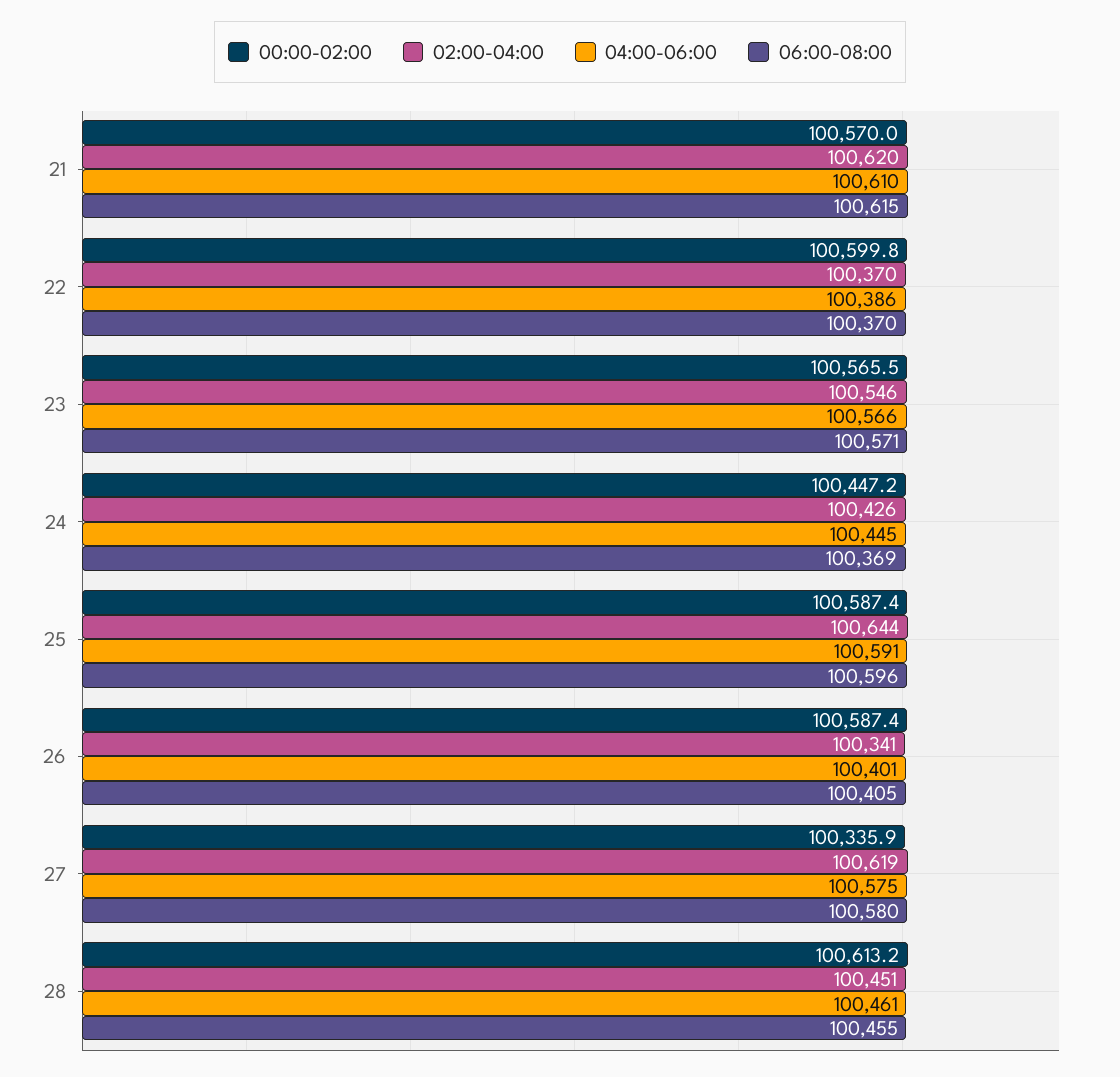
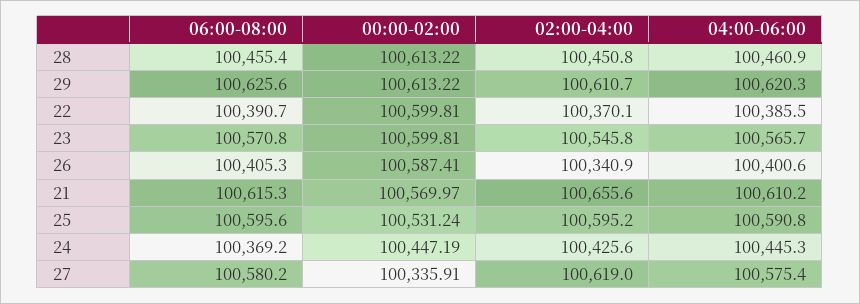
  {
    "00:00-02:00": {
      "21": 100569.97,
      "22": 100599.81,
-     "23": 100565.5,
+     "23": 100599.81,
      "24": 100447.19,
-     "25": 100587.4,
+     "25": 100531.24,
      "26": 100587.41,
      "27": 100335.91,
-     "28": 100613.22
+     "28": 100613.22,
+     "29": 100613.22
    },
    "02:00-04:00": {
-     "21": 100620,
+     "21": 100655.6,
      "22": 100370.1,
      "23": 100545.8,
      "24": 100425.6,
-     "25": 100644,
+     "25": 100595.2,
      "26": 100340.9,
      "27": 100619,
-     "28": 100450.8
+     "28": 100450.8,
+     "29": 100610.7
    },
    "04:00-06:00": {
      "21": 100610.2,
      "22": 100385.5,
      "23": 100565.7,
      "24": 100445.3,
      "25": 100590.8,
      "26": 100400.6,
      "27": 100575.4,
-     "28": 100460.9
+     "28": 100460.9,
+     "29": 100620.3
    },
    "06:00-08:00": {
      "21": 100615.3,
-     "22": 100370,
+     "22": 100390.7,
      "23": 100570.8,
      "24": 100369.2,
      "25": 100595.6,
      "26": 100405.3,
      "27": 100580.2,
-     "28": 100455.4
+     "28": 100455.4,
+     "29": 100625.6
    }
  }

